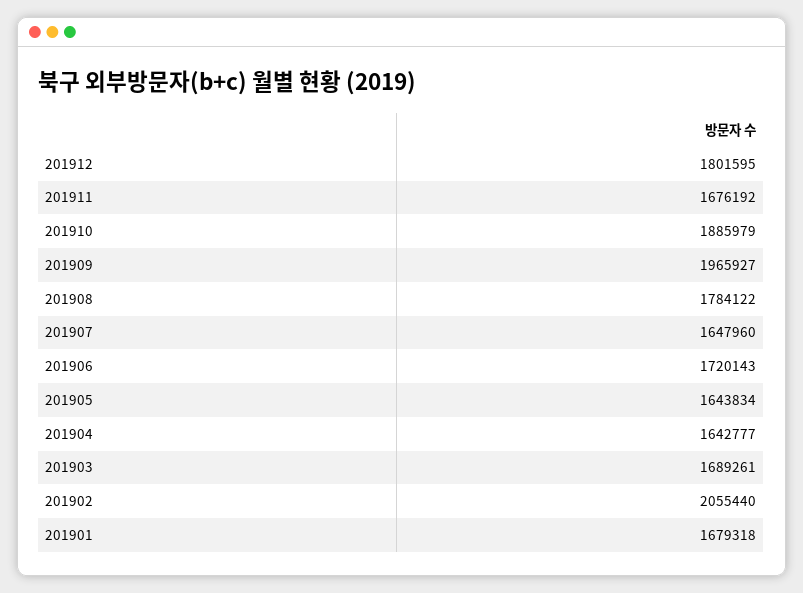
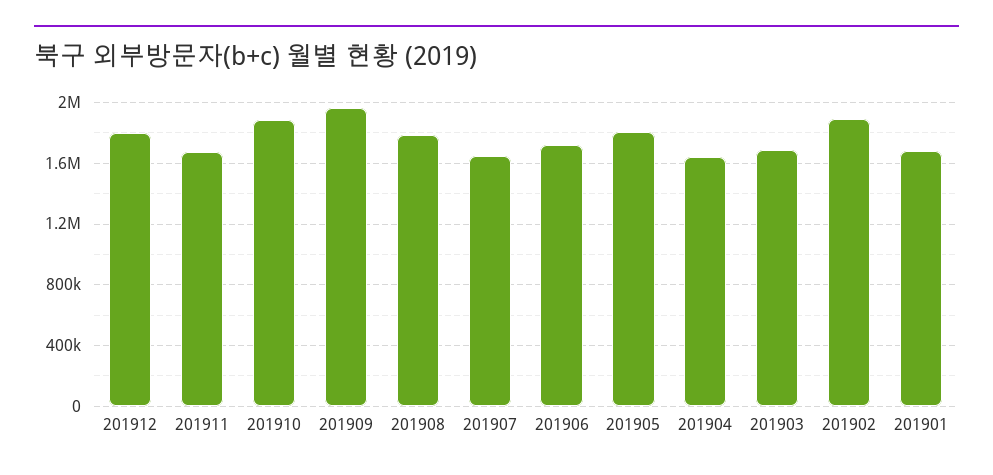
  {
    "201912": 1801595,
    "201911": 1676192,
    "201910": 1885979,
    "201909": 1965927,
    "201908": 1784122,
    "201907": 1647960,
    "201906": 1720143,
-   "201905": 1643834,
+   "201905": 1800000,
    "201904": 1642777,
    "201903": 1689261,
-   "201902": 2055440,
+   "201902": 1900000,
    "201901": 1679318
  }

